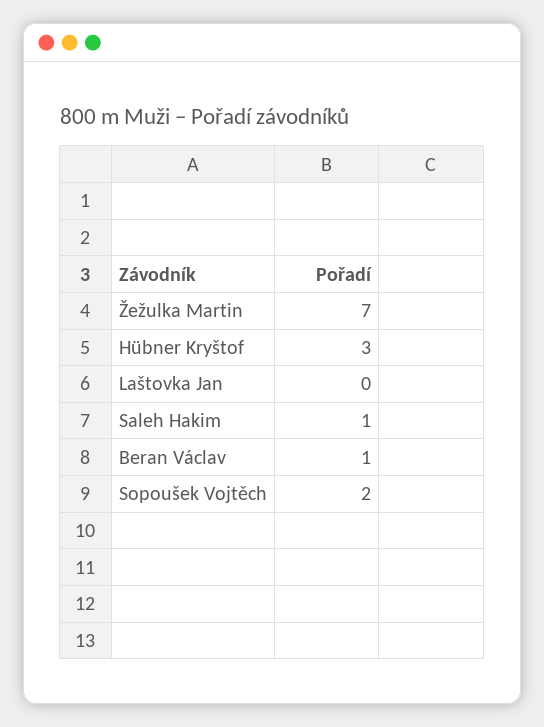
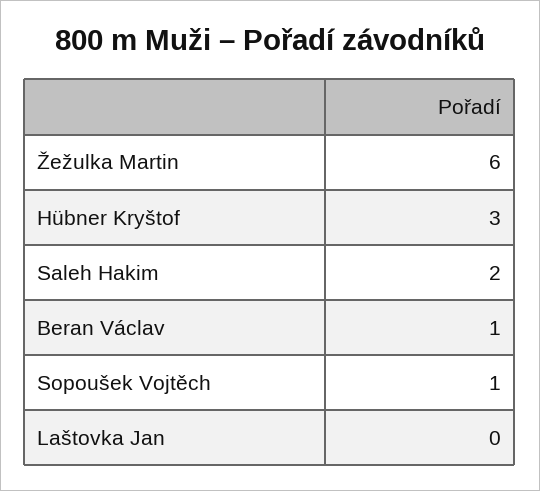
  {
-   "Žežulka Martin": 7,
+   "Žežulka Martin": 6,
    "Hübner Kryštof": 3,
    "Laštovka Jan": 0,
-   "Saleh Hakim": 1,
+   "Saleh Hakim": 2,
    "Beran Václav": 1,
-   "Sopoušek Vojtěch": 2
+   "Sopoušek Vojtěch": 1
  }

